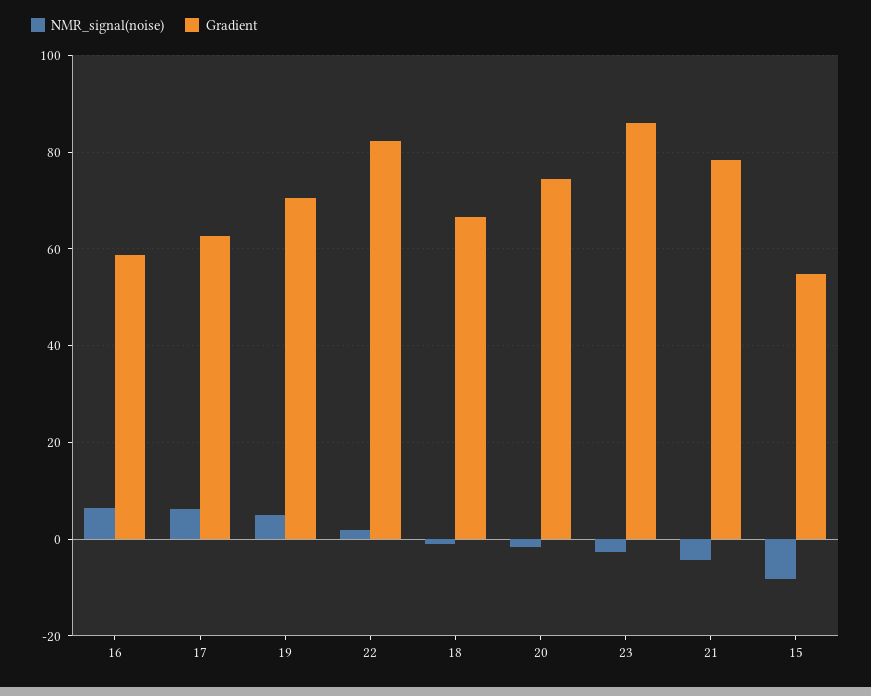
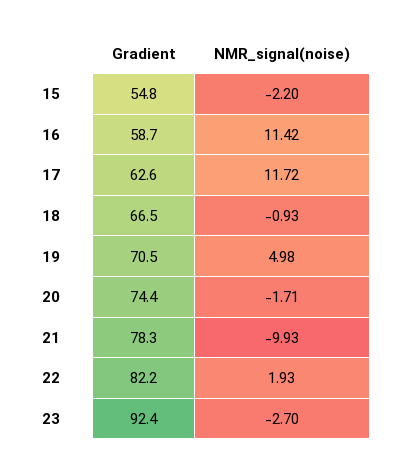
  {
    "NMR_signal(noise)": {
-     "16": 6,
+     "16": 11.42,
-     "17": 6,
+     "17": 11.72,
      "19": 4.98,
      "22": 1.93,
      "18": -0.93,
      "20": -1.71,
      "23": -2.7,
-     "21": -4,
+     "21": -9.93,
-     "15": -8
+     "15": -2.2
    },
    "Gradient": {
      "16": 58.7,
      "17": 62.6,
      "19": 70.5,
      "22": 82.2,
      "18": 66.5,
      "20": 74.4,
-     "23": 86,
+     "23": 92.4,
      "21": 78.3,
      "15": 54.8
    }
  }

